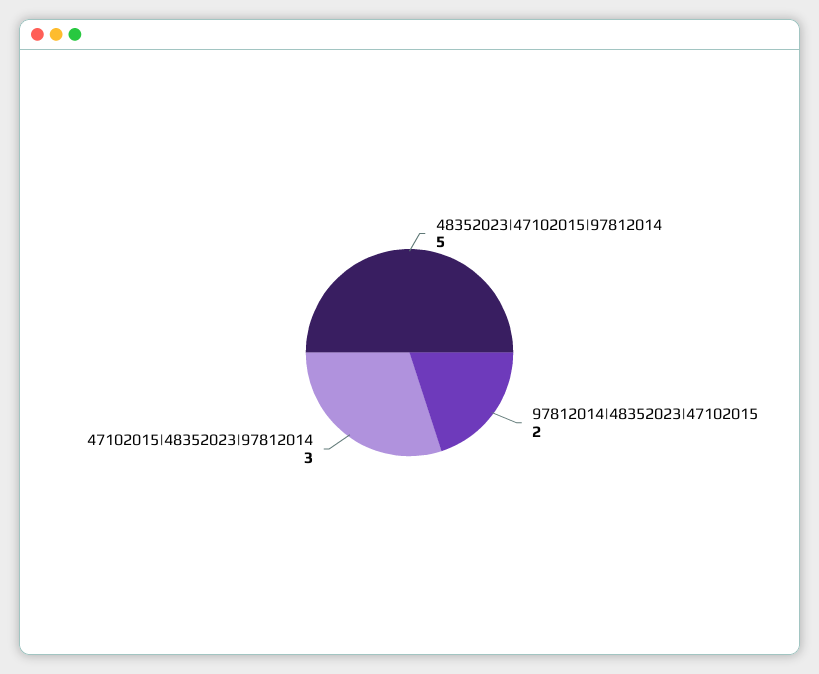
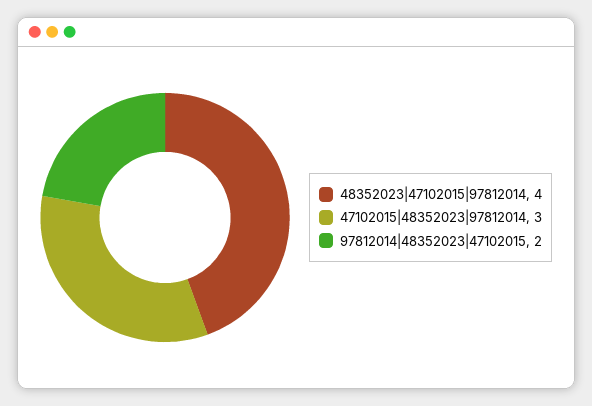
  {
-   "48352023|47102015|97812014": 5,
+   "48352023|47102015|97812014": 4,
    "97812014|48352023|47102015": 2,
    "47102015|48352023|97812014": 3
  }

